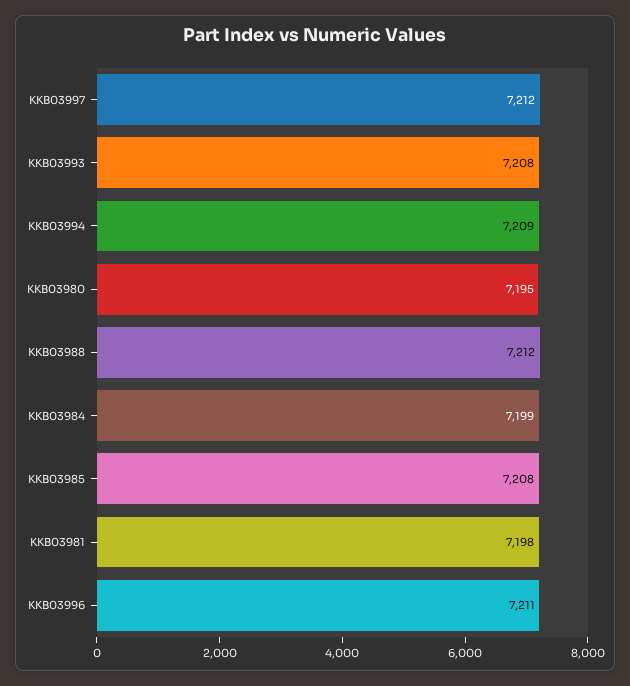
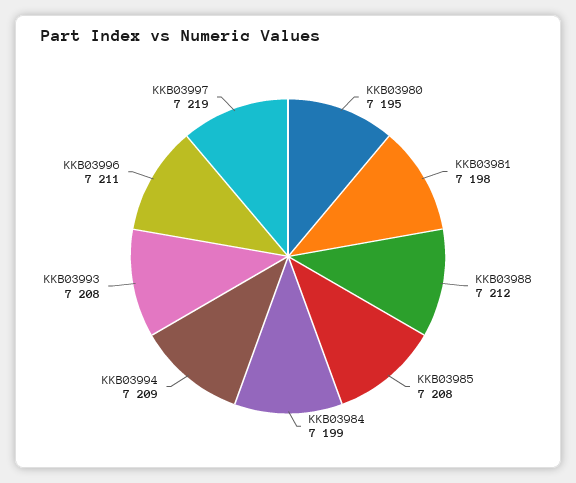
  {
-   "KKB03997": 7212,
+   "KKB03997": 7219,
    "KKB03993": 7208,
    "KKB03994": 7209,
    "KKB03980": 7195,
    "KKB03988": 7212,
    "KKB03984": 7199,
    "KKB03985": 7208,
    "KKB03981": 7198,
    "KKB03996": 7211
  }

